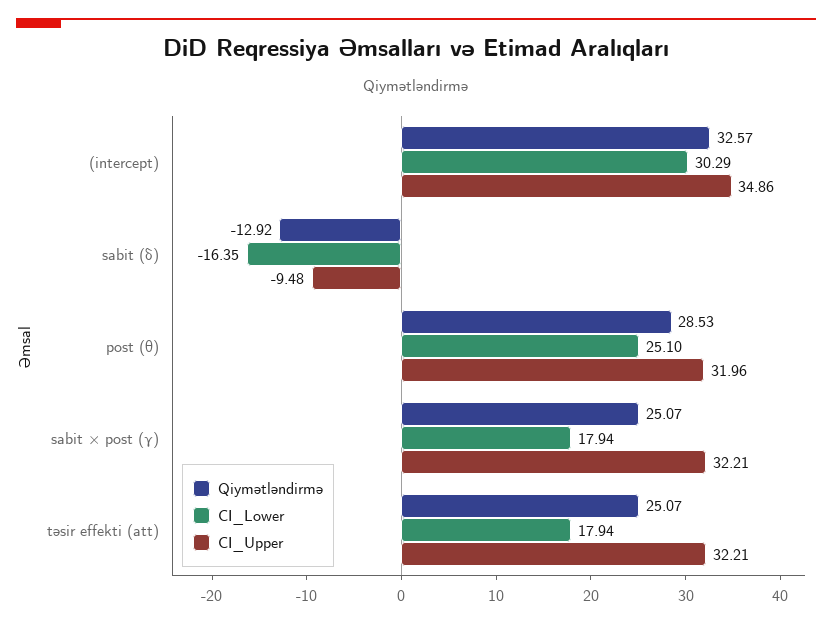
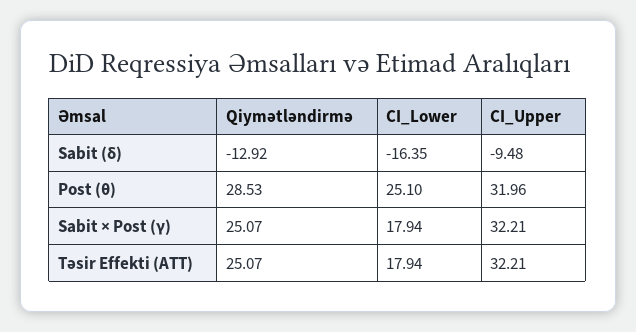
  {
    "Qiymətləndirmə": {
-     "(intercept)": 32.57,
      "sabit (δ)": -12.92,
      "post (θ)": 28.53,
      "sabit × post (γ)": 25.07,
      "təsir effekti (att)": 25.07
    },
    "CI_Lower": {
-     "(intercept)": 30.29,
      "sabit (δ)": -16.35,
      "post (θ)": 25.1,
      "sabit × post (γ)": 17.94,
      "təsir effekti (att)": 17.94
    },
    "CI_Upper": {
-     "(intercept)": 34.86,
      "sabit (δ)": -9.48,
      "post (θ)": 31.96,
      "sabit × post (γ)": 32.21,
      "təsir effekti (att)": 32.21
    }
  }

